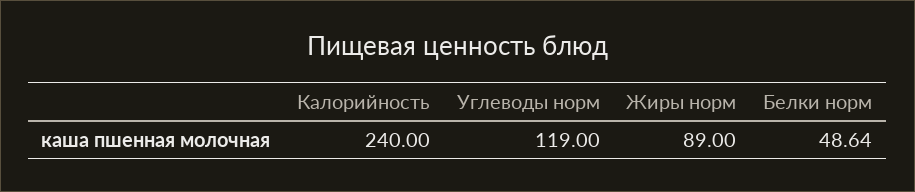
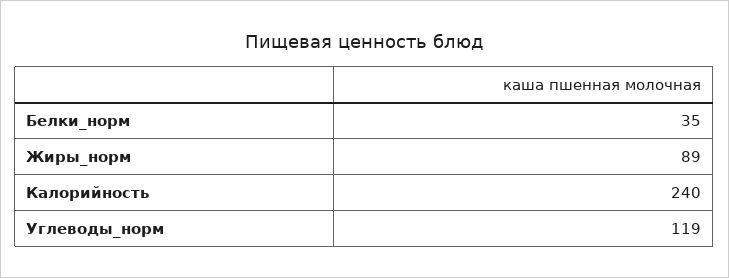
  {
    "Калорийность": 240,
    "Углеводы норм": 119,
    "Жиры норм": 89,
-   "Белки норм": 48.64
+   "Белки норм": 35
  }

